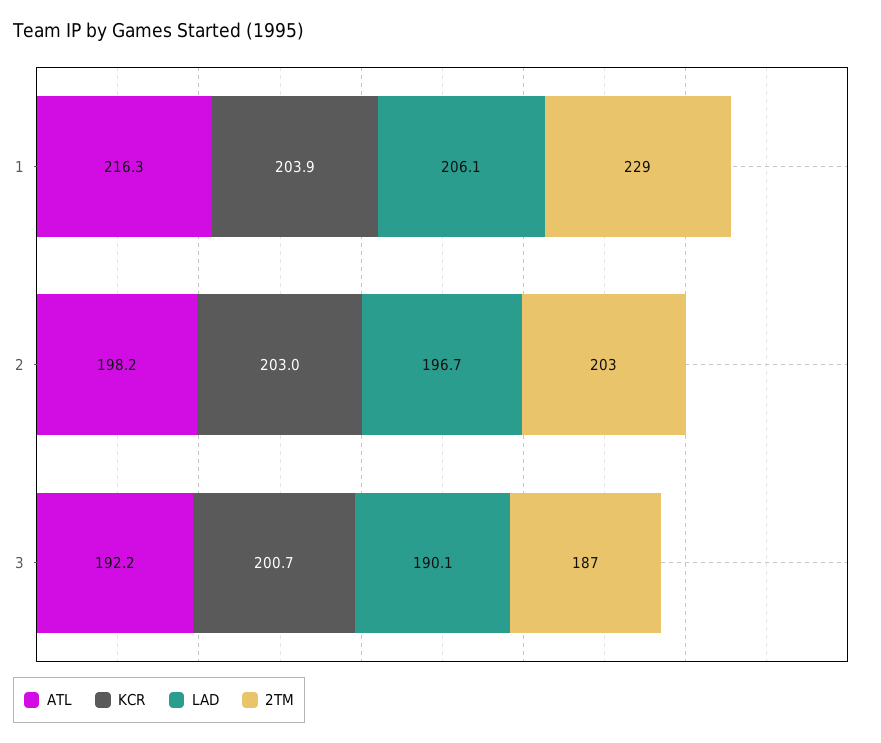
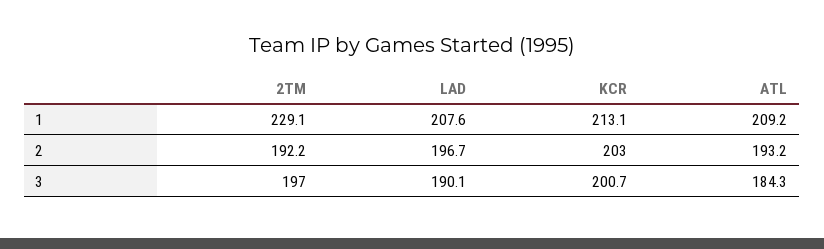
  {
    "ATL": {
-     "1": 216.3,
+     "1": 209.2,
-     "2": 198.2,
+     "2": 193.2,
-     "3": 192.2
+     "3": 184.3
    },
    "KCR": {
-     "1": 203.9,
+     "1": 213.1,
      "2": 203,
      "3": 200.7
    },
    "LAD": {
-     "1": 206.1,
+     "1": 207.6,
      "2": 196.7,
      "3": 190.1
    },
    "2TM": {
      "1": 229.1,
-     "2": 203,
+     "2": 192.2,
-     "3": 187
+     "3": 197
    }
  }

